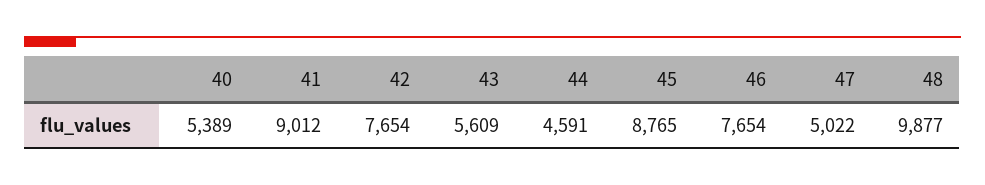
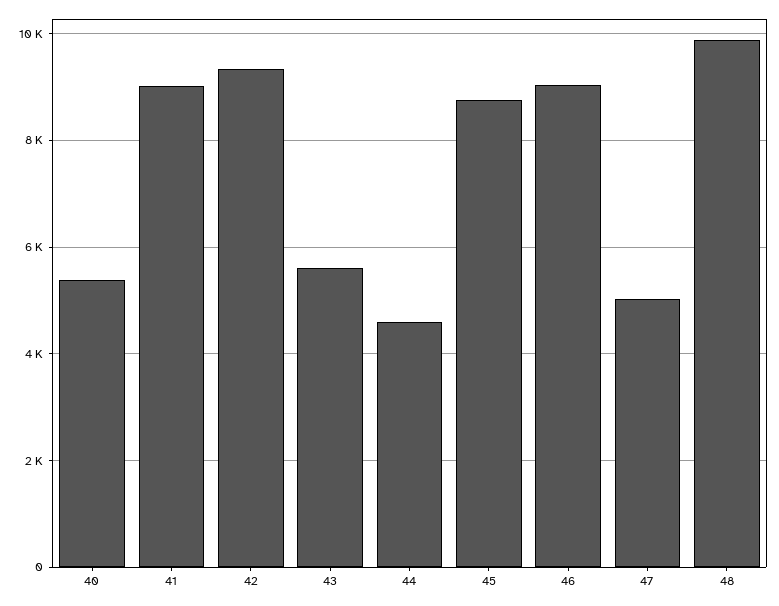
  {
    "40": 5389,
    "41": 9012,
-   "42": 7654,
+   "42": 9400,
    "43": 5609,
    "44": 4591,
    "45": 8765,
-   "46": 7654,
+   "46": 9000,
    "47": 5022,
    "48": 9877
  }

